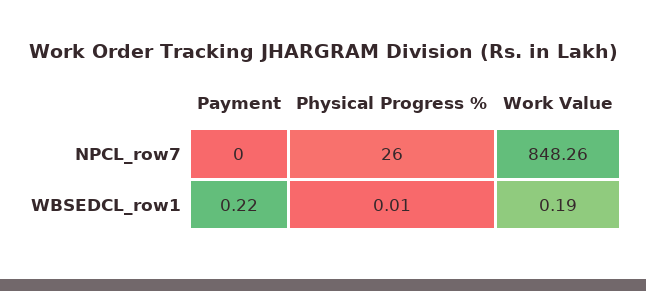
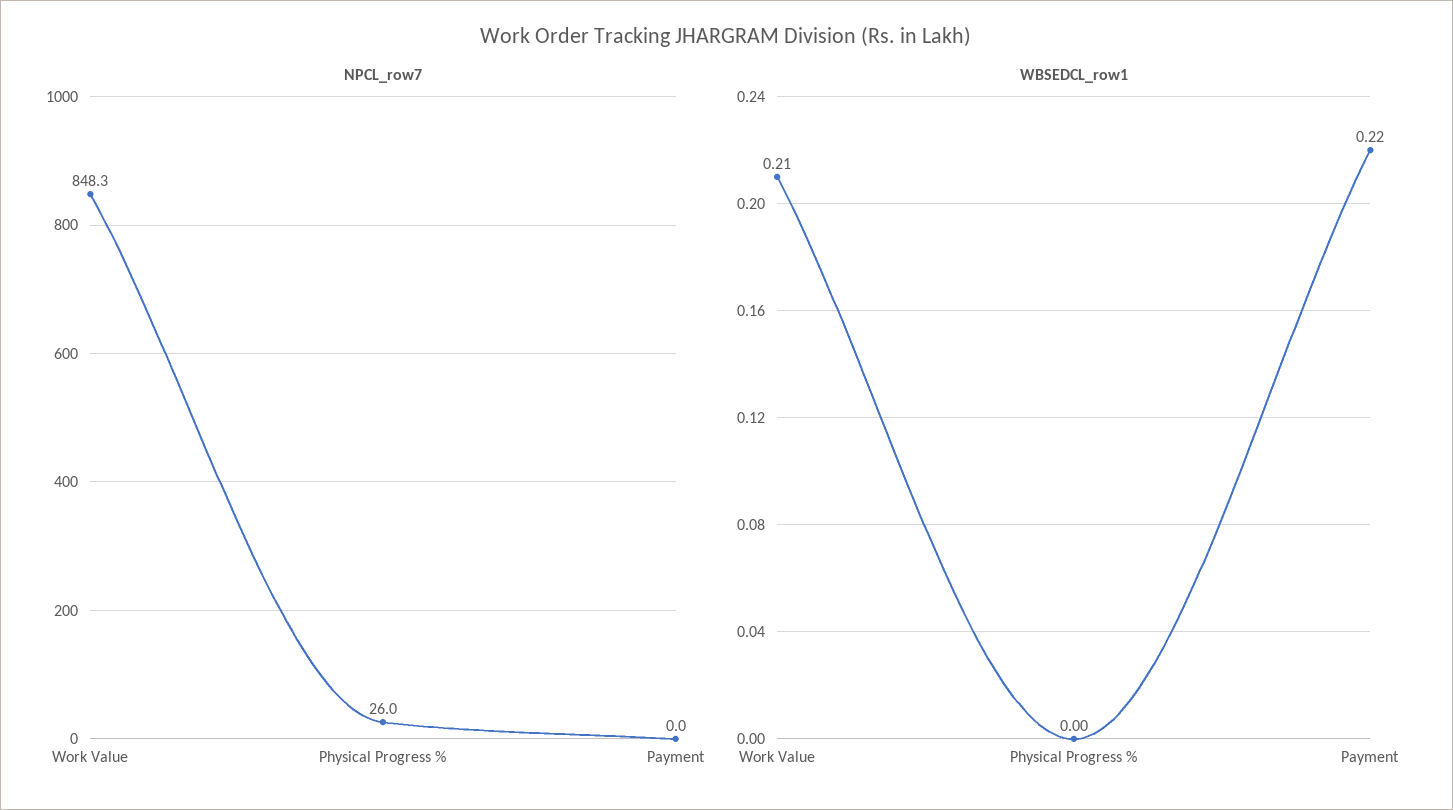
  {
    "NPCL_row7": {
      "Payment": 0,
      "Physical Progress %": 26,
      "Work Value": 848.26
    },
    "WBSEDCL_row1": {
      "Payment": 0.22,
-     "Physical Progress %": 0.01,
+     "Physical Progress %": 0,
-     "Work Value": 0.19
+     "Work Value": 0.21
    }
  }

